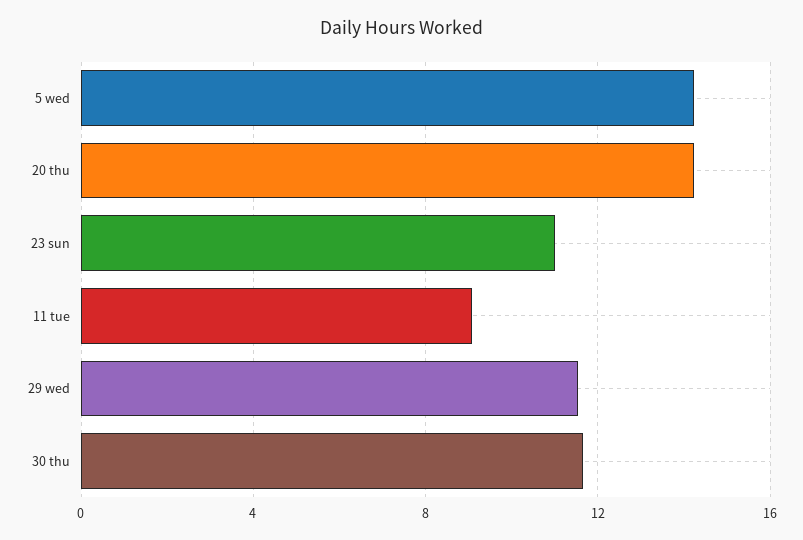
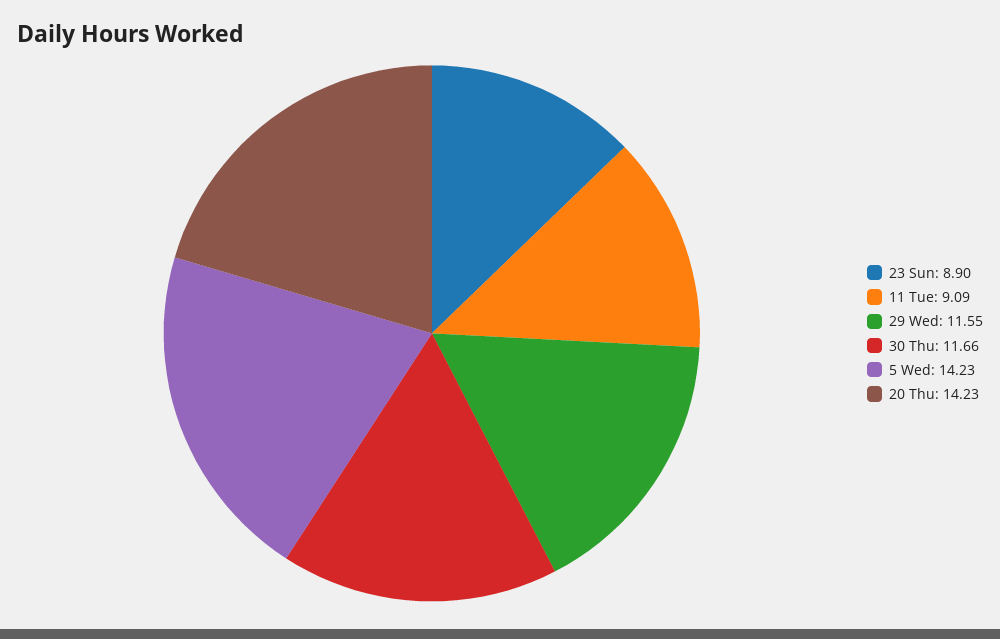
  {
    "5 wed": 14.23,
    "20 thu": 14.23,
-   "23 sun": 11,
+   "23 sun": 8.9,
    "11 tue": 9.09,
    "29 wed": 11.55,
    "30 thu": 11.66
  }

